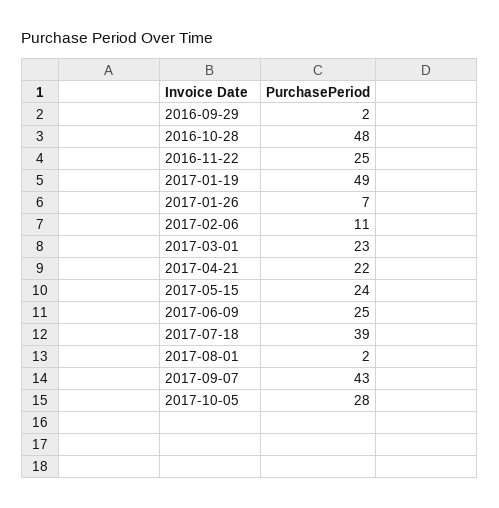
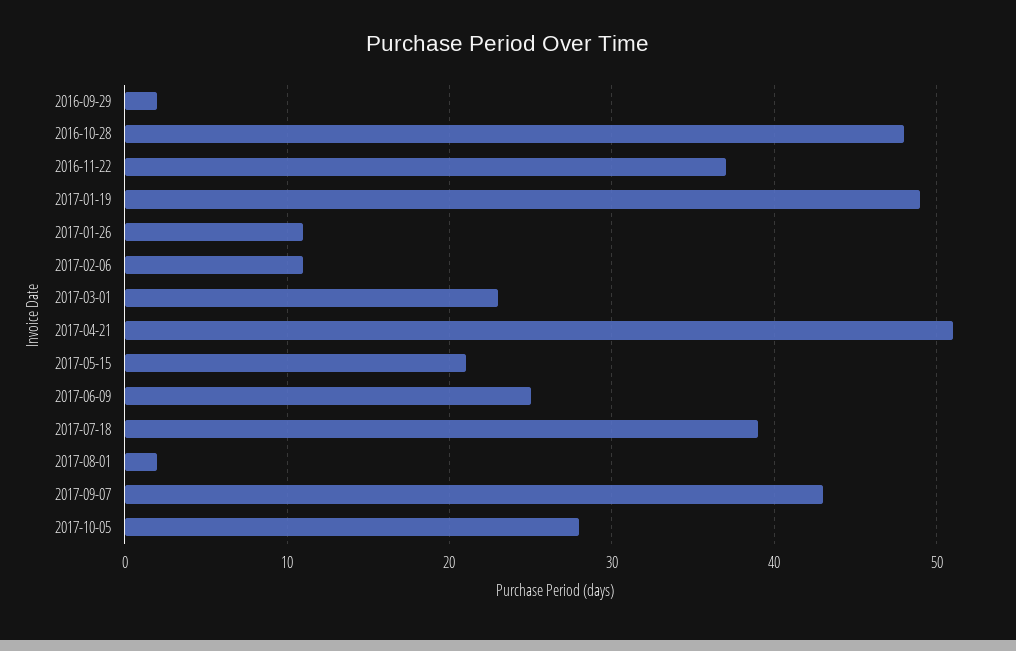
  {
    "2016-09-29": 2,
    "2016-10-28": 48,
-   "2016-11-22": 25,
+   "2016-11-22": 37,
    "2017-01-19": 49,
-   "2017-01-26": 7,
+   "2017-01-26": 11,
    "2017-02-06": 11,
    "2017-03-01": 23,
-   "2017-04-21": 22,
+   "2017-04-21": 51,
-   "2017-05-15": 24,
+   "2017-05-15": 21,
    "2017-06-09": 25,
    "2017-07-18": 39,
    "2017-08-01": 2,
    "2017-09-07": 43,
    "2017-10-05": 28
  }

